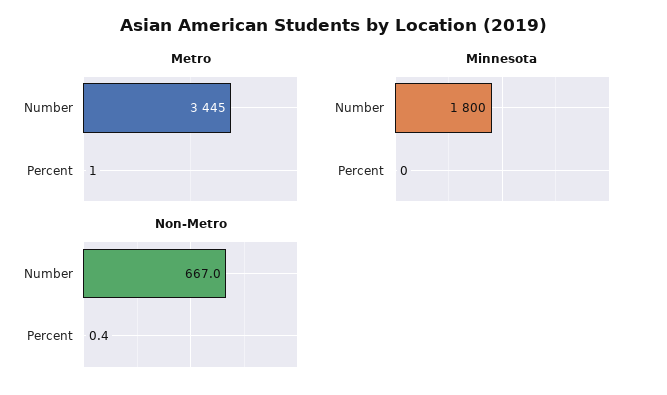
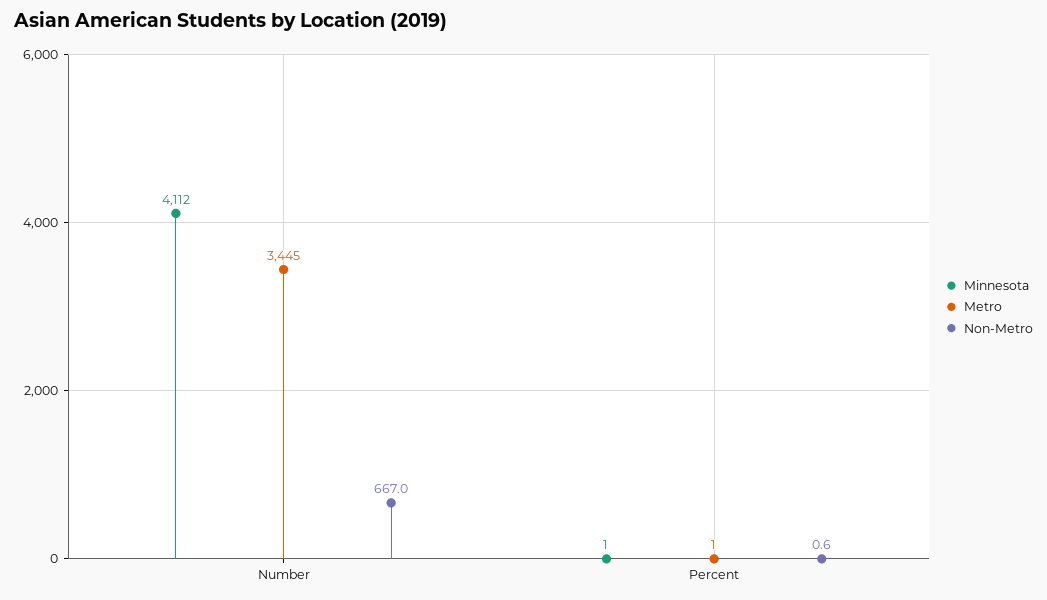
  {
    "Metro": {
      "Number": 3445,
      "Percent": 1
    },
    "Minnesota": {
-     "Number": 1800,
+     "Number": 4112,
-     "Percent": 0
+     "Percent": 1
    },
    "Non-Metro": {
      "Number": 667,
-     "Percent": 0.4
+     "Percent": 0.6
    }
  }

